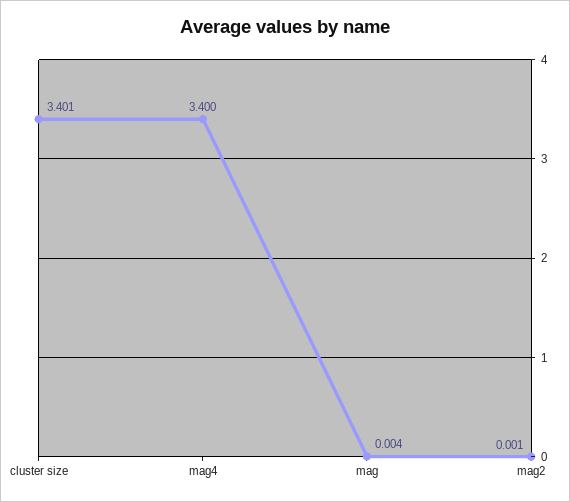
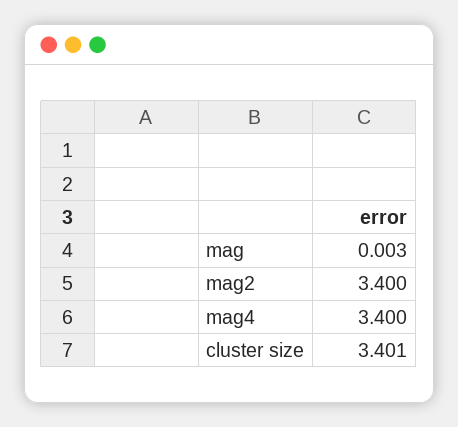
  {
    "cluster size": 3.401,
    "mag4": 3.4,
-   "mag": 0.004,
+   "mag": 0.003,
-   "mag2": 0.001
+   "mag2": 3.4
  }

